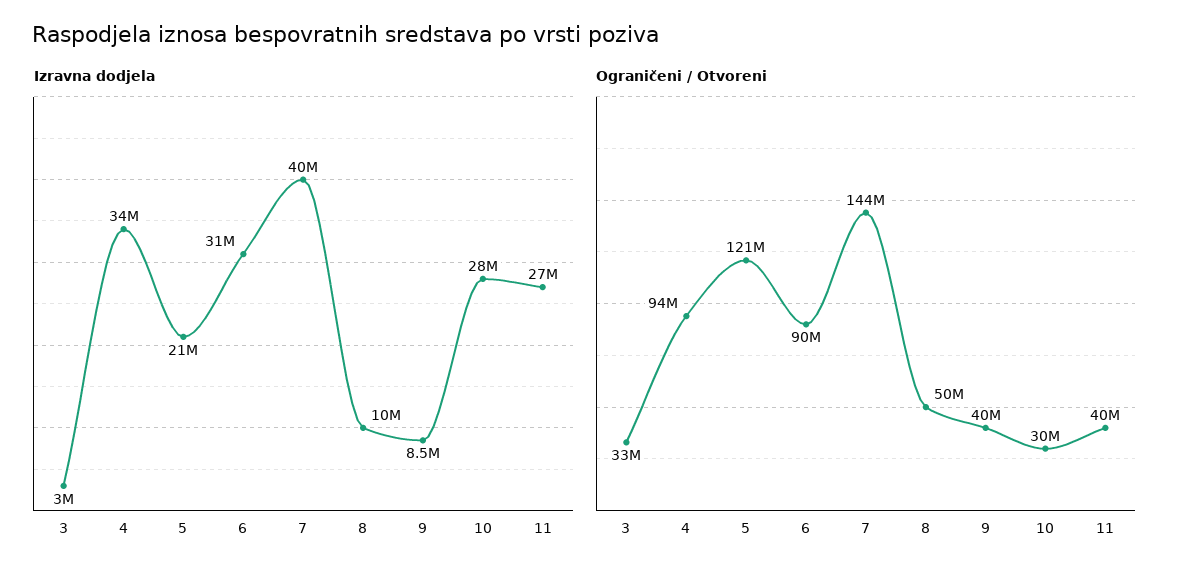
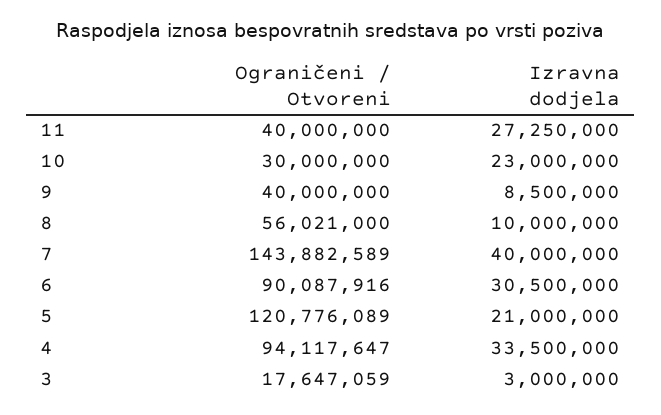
  {
    "Izravna dodjela": {
      "3": 3000000,
      "4": 33500000,
      "5": 21000000,
      "6": 30500000,
      "7": 40000000,
      "8": 10000000,
      "9": 8500000,
-     "10": 28000000,
+     "10": 23000000,
      "11": 27250000
    },
    "Ograničeni / Otvoreni": {
-     "3": 33000000,
+     "3": 17647059,
      "4": 94117647,
      "5": 120776089,
      "6": 90087916,
      "7": 143882589,
-     "8": 50000000,
+     "8": 56021000,
      "9": 40000000,
      "10": 30000000,
      "11": 40000000
    }
  }

